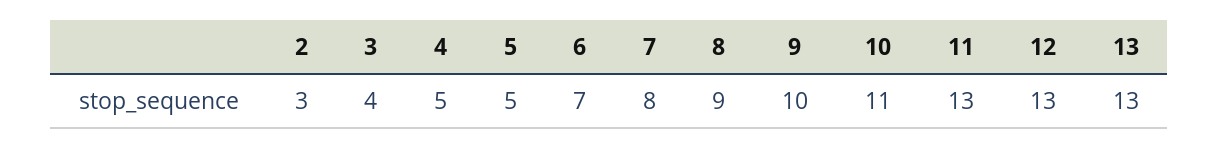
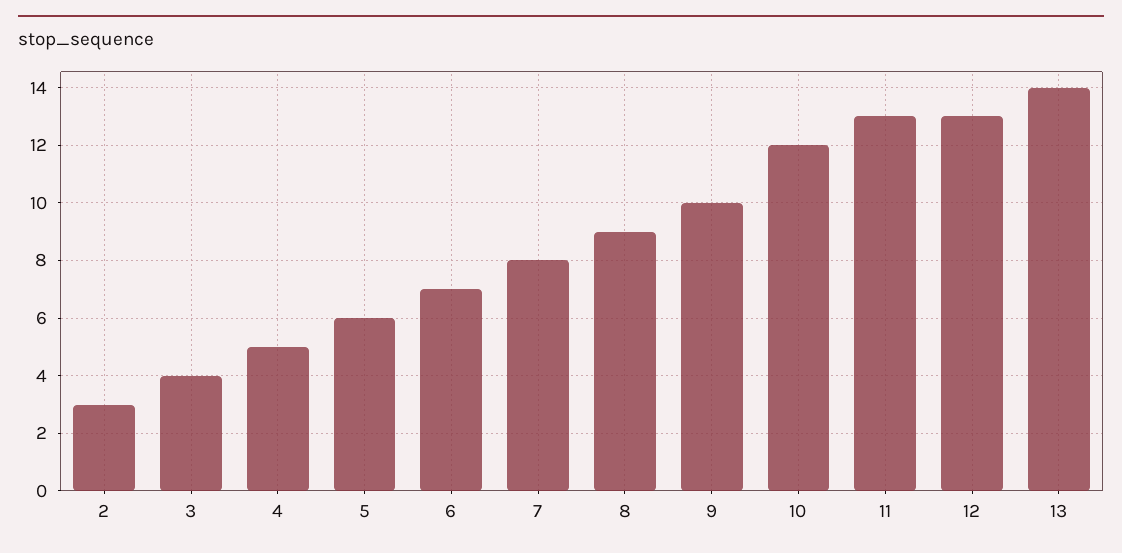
  {
    "2": 3,
    "3": 4,
    "4": 5,
-   "5": 5,
+   "5": 6,
    "6": 7,
    "7": 8,
    "8": 9,
    "9": 10,
-   "10": 11,
+   "10": 12,
    "11": 13,
    "12": 13,
-   "13": 13
+   "13": 14
  }

